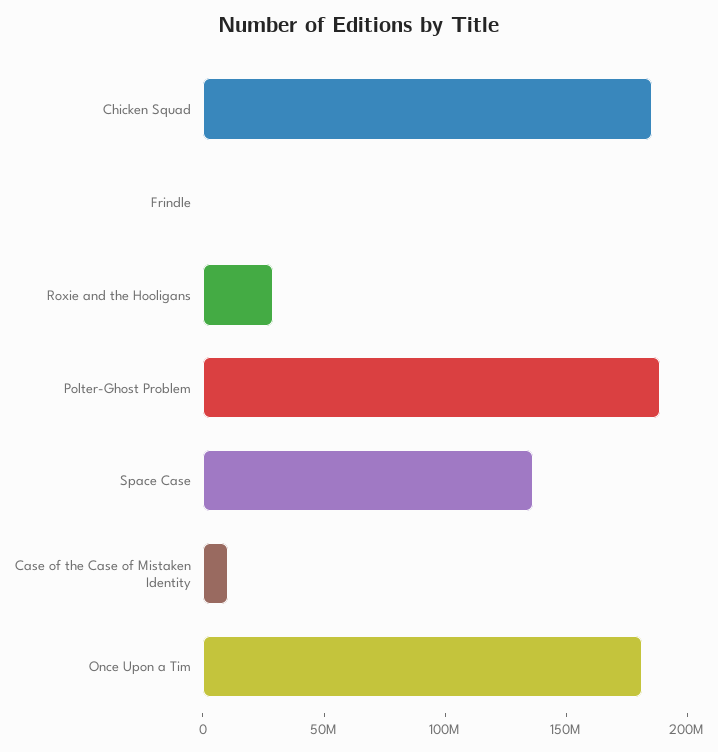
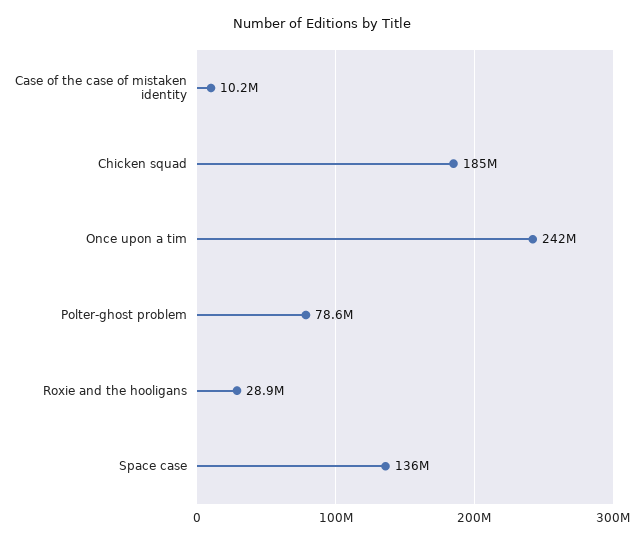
  {
    "Chicken Squad": 185000000,
-   "Frindle": 0,
    "Roxie and the Hooligans": 28900000,
-   "Polter-Ghost Problem": 190000000,
+   "Polter-Ghost Problem": 78600000,
    "Space Case": 136000000,
    "Case of the Case of Mistaken Identity": 10200000,
-   "Once Upon a Tim": 180000000
+   "Once Upon a Tim": 242000000
  }

